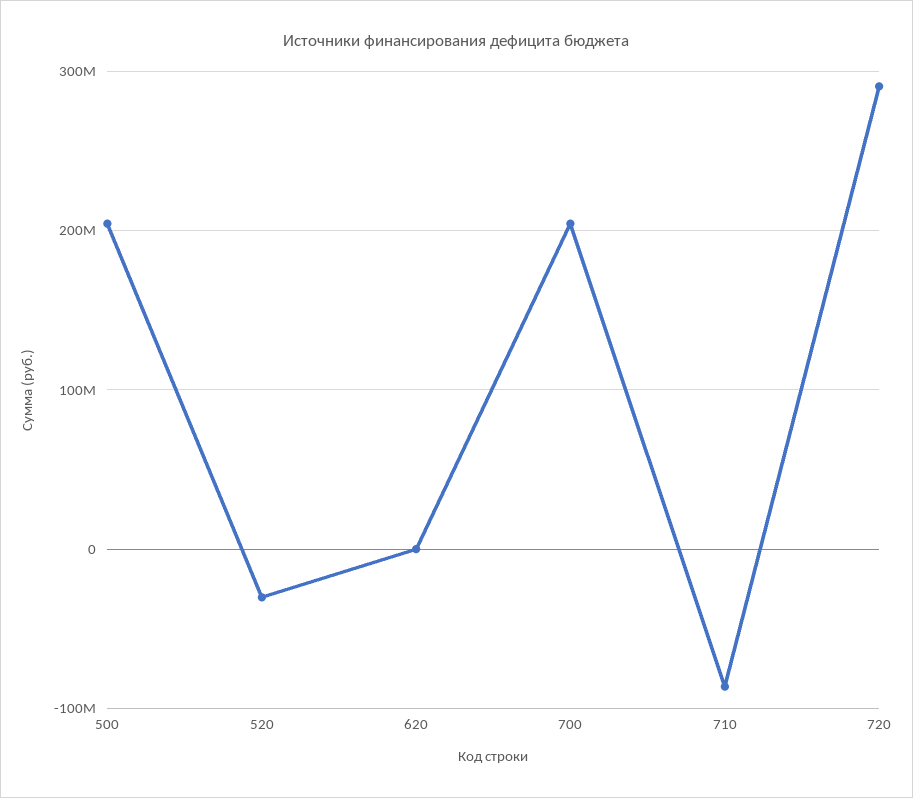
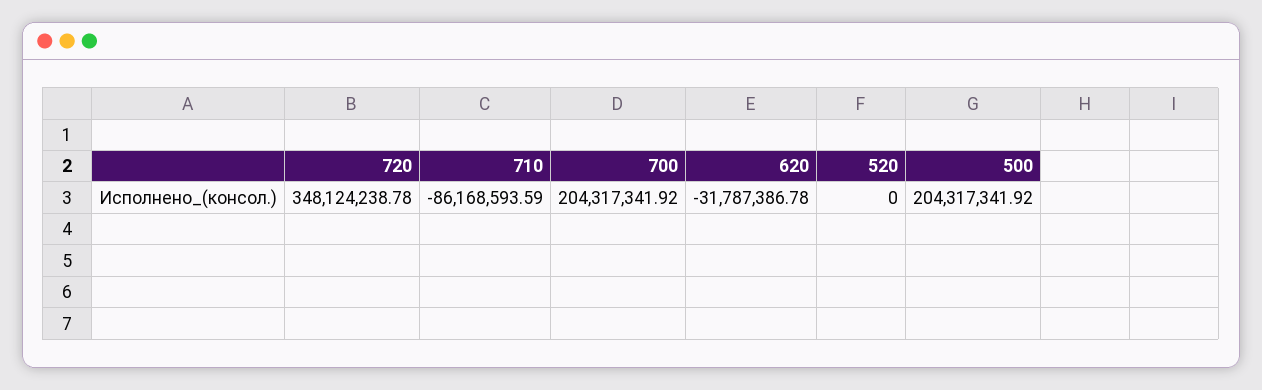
  {
    "500": 204317341.92,
-   "520": -30000000,
+   "520": 0,
-   "620": 0,
+   "620": -31787386.78,
    "700": 204317341.92,
    "710": -86168593.59,
-   "720": 290000000
+   "720": 348124238.78
  }

